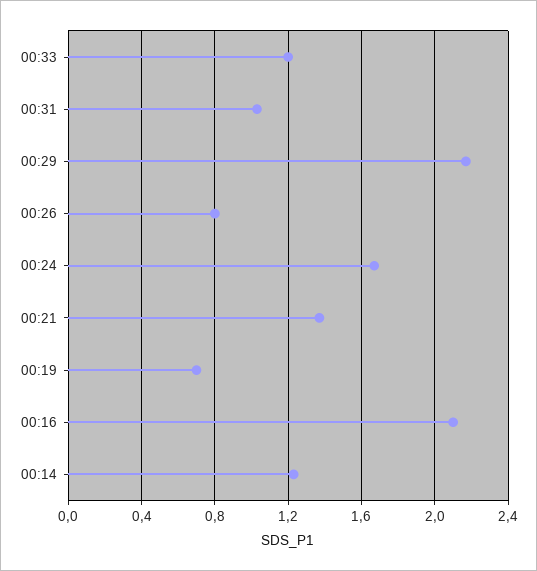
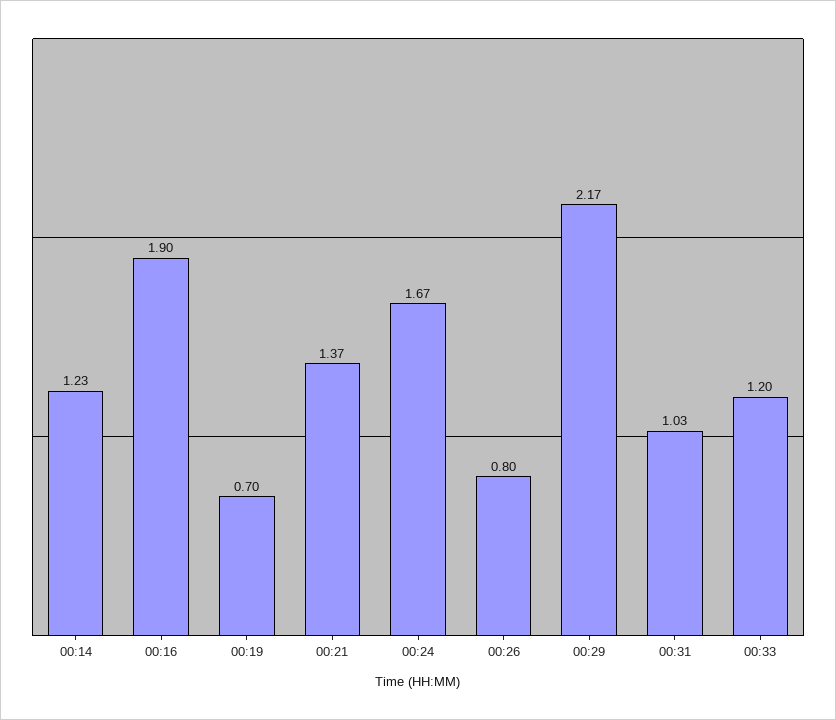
  {
    "00:33": 1.2,
    "00:31": 1.03,
    "00:29": 2.17,
    "00:26": 0.8,
    "00:24": 1.67,
    "00:21": 1.37,
    "00:19": 0.7,
-   "00:16": 2.1,
+   "00:16": 1.9,
    "00:14": 1.23
  }

